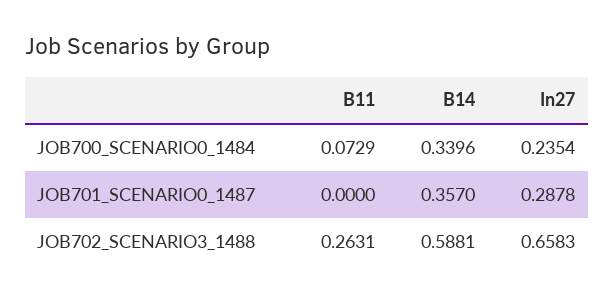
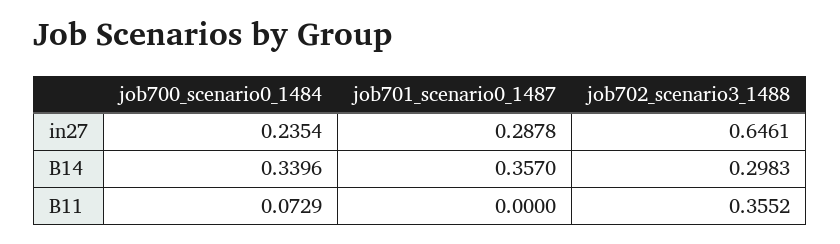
  {
    "B11": {
      "JOB700_SCENARIO0_1484": 0.0729,
      "JOB701_SCENARIO0_1487": 0,
-     "JOB702_SCENARIO3_1488": 0.2631
+     "JOB702_SCENARIO3_1488": 0.3552
    },
    "B14": {
      "JOB700_SCENARIO0_1484": 0.3396,
      "JOB701_SCENARIO0_1487": 0.357,
-     "JOB702_SCENARIO3_1488": 0.5881
+     "JOB702_SCENARIO3_1488": 0.2983
    },
    "In27": {
      "JOB700_SCENARIO0_1484": 0.2354,
      "JOB701_SCENARIO0_1487": 0.2878,
-     "JOB702_SCENARIO3_1488": 0.6583
+     "JOB702_SCENARIO3_1488": 0.6461
    }
  }

